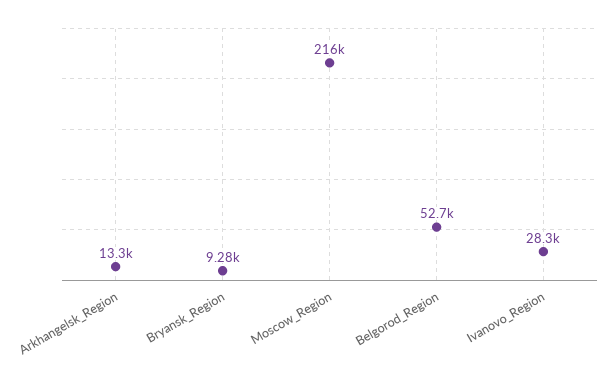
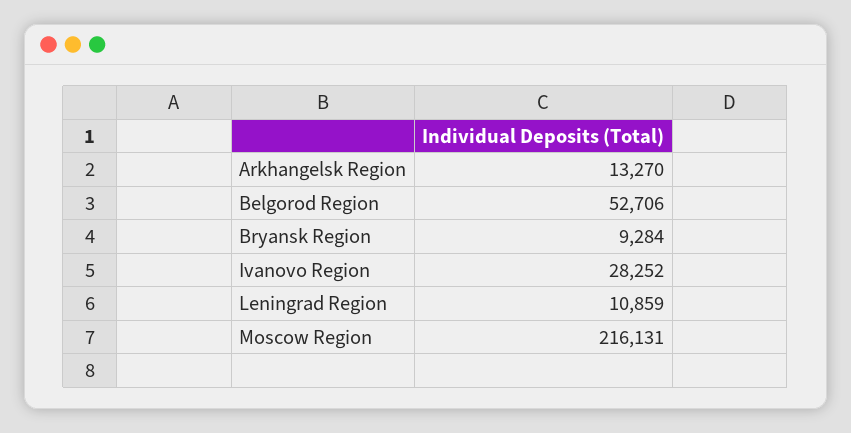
  {
    "Arkhangelsk_Region": 13270,
    "Bryansk_Region": 9284,
    "Moscow_Region": 216131,
    "Belgorod_Region": 52706,
-   "Ivanovo_Region": 28252
+   "Ivanovo_Region": 28252,
+   "Leningrad Region": 10859
  }

